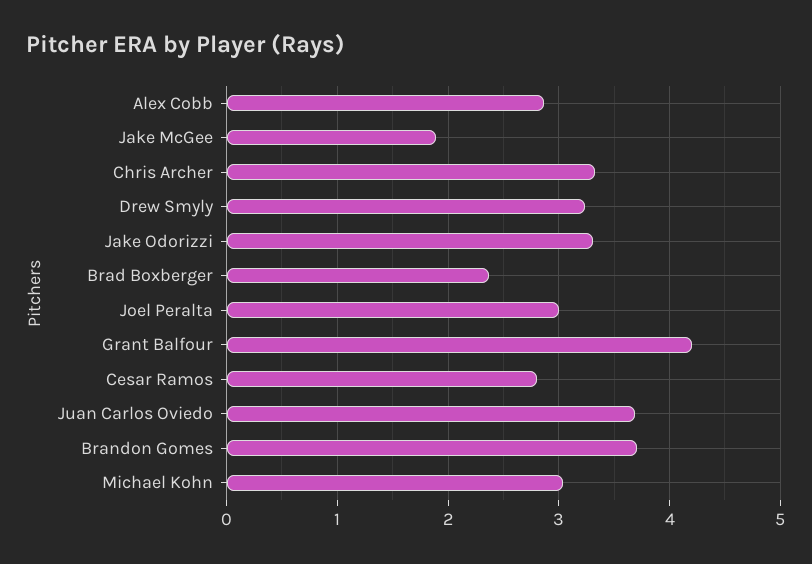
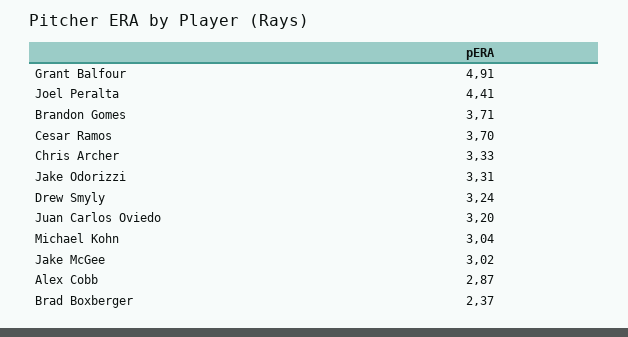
  {
    "Alex Cobb": 2.87,
-   "Jake McGee": 1.9,
+   "Jake McGee": 3.02,
    "Chris Archer": 3.33,
    "Drew Smyly": 3.24,
    "Jake Odorizzi": 3.31,
    "Brad Boxberger": 2.37,
-   "Joel Peralta": 3,
+   "Joel Peralta": 4.41,
-   "Grant Balfour": 4.2,
+   "Grant Balfour": 4.91,
-   "Cesar Ramos": 2.8,
+   "Cesar Ramos": 3.7,
-   "Juan Carlos Oviedo": 3.7,
+   "Juan Carlos Oviedo": 3.2,
    "Brandon Gomes": 3.71,
    "Michael Kohn": 3.04
  }

